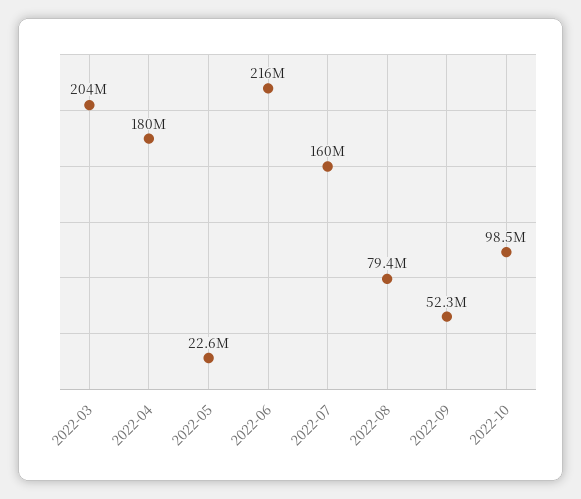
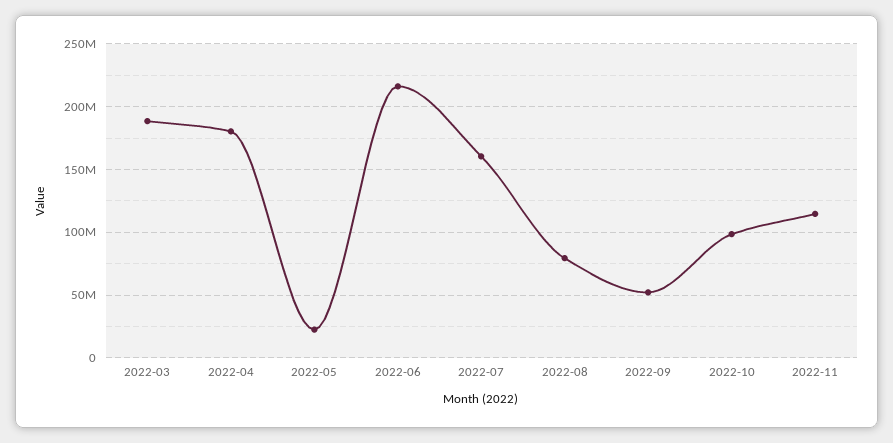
  {
-   "2022-03": 204000000,
+   "2022-03": 190000000,
    "2022-04": 180000000,
    "2022-05": 22600000,
    "2022-06": 216000000,
    "2022-07": 160000000,
    "2022-08": 79400000,
    "2022-09": 52300000,
-   "2022-10": 98500000
+   "2022-10": 98500000,
+   "2022-11": 115000000
  }

